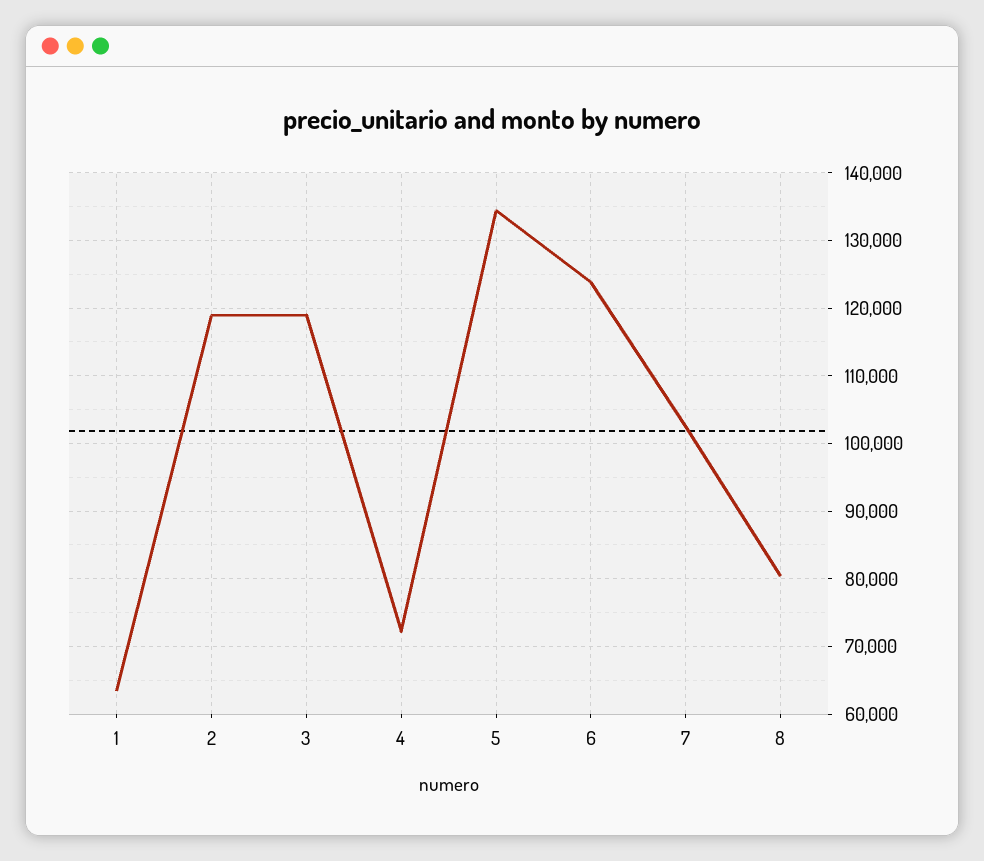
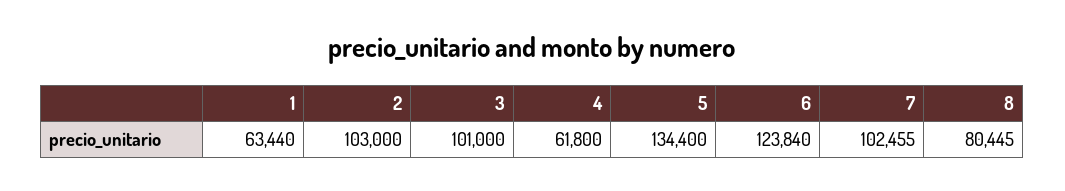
  {
    "1": 63440,
-   "2": 119000,
+   "2": 103000,
-   "3": 119000,
+   "3": 101000,
-   "4": 72000,
+   "4": 61800,
    "5": 134400,
    "6": 123840,
    "7": 102455,
    "8": 80445
  }

